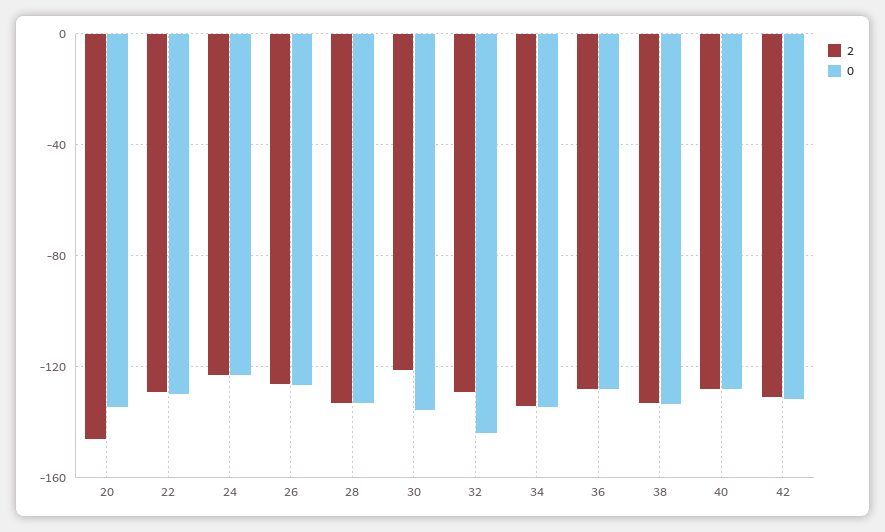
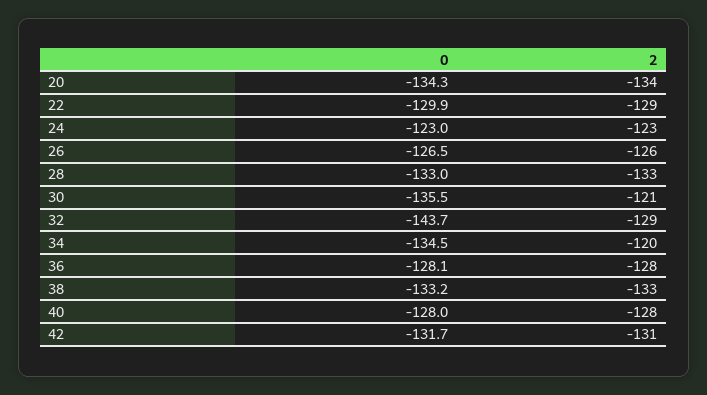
  {
    "2": {
-     "20": -145,
+     "20": -134,
      "22": -129,
      "24": -123,
      "26": -126,
      "28": -133,
      "30": -121,
      "32": -129,
-     "34": -135,
+     "34": -120,
      "36": -128,
      "38": -133,
      "40": -128,
      "42": -131
    },
    "0": {
      "20": -134.3,
      "22": -129.9,
      "24": -123,
      "26": -126.5,
      "28": -133,
      "30": -135.5,
      "32": -143.7,
      "34": -134.5,
      "36": -128.1,
      "38": -133.2,
      "40": -128,
      "42": -131.7
    }
  }

